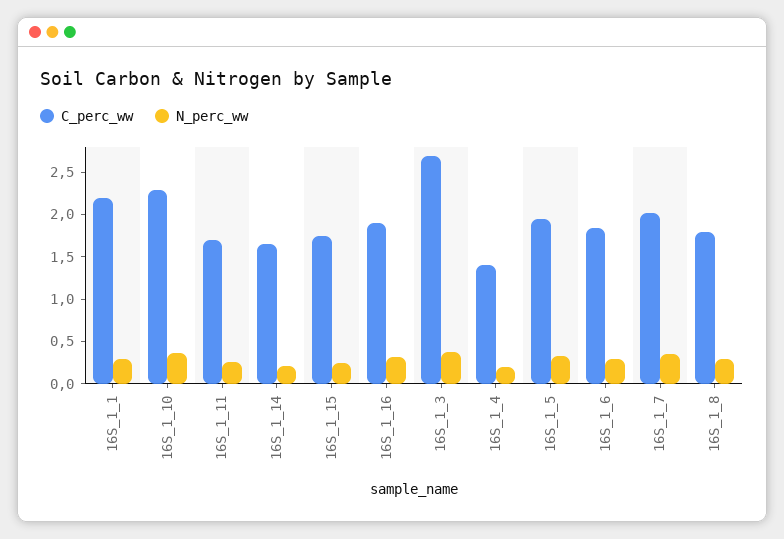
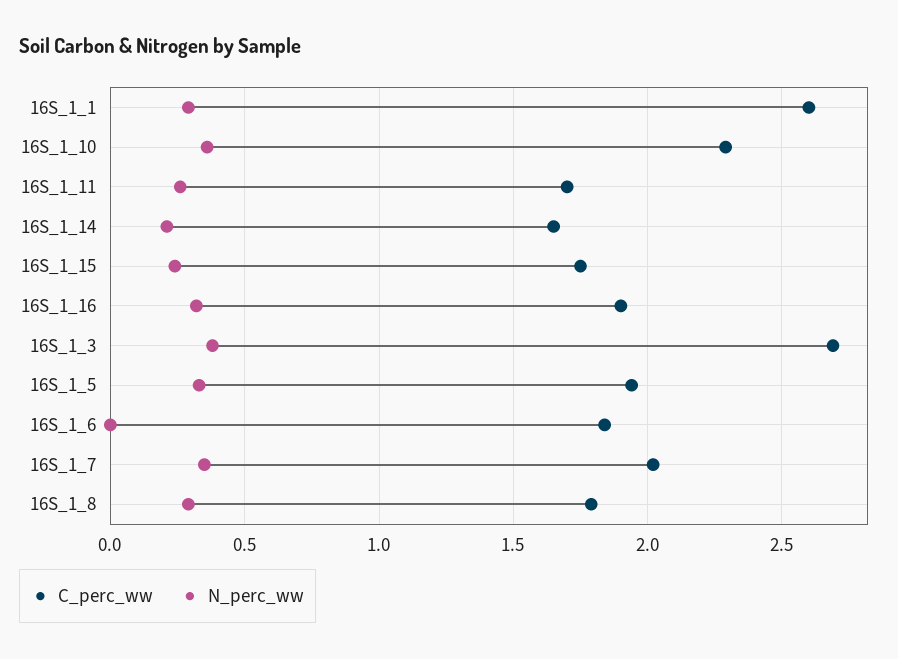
  {
    "C_perc_ww": {
-     "16S_1_1": 2.2,
+     "16S_1_1": 2.6,
      "16S_1_10": 2.3,
      "16S_1_11": 1.7,
      "16S_1_14": 1.65,
      "16S_1_15": 1.75,
      "16S_1_16": 1.9,
      "16S_1_3": 2.7,
-     "16S_1_4": 1.4,
      "16S_1_5": 1.95,
      "16S_1_6": 1.85,
      "16S_1_7": 2,
      "16S_1_8": 1.8
    },
    "N_perc_ww": {
      "16S_1_1": 0.3,
      "16S_1_10": 0.35,
      "16S_1_11": 0.25,
      "16S_1_14": 0.2,
      "16S_1_15": 0.25,
      "16S_1_16": 0.3,
      "16S_1_3": 0.4,
-     "16S_1_4": 0.2,
      "16S_1_5": 0.35,
-     "16S_1_6": 0.3,
+     "16S_1_6": 0,
      "16S_1_7": 0.35,
      "16S_1_8": 0.3
    }
  }

